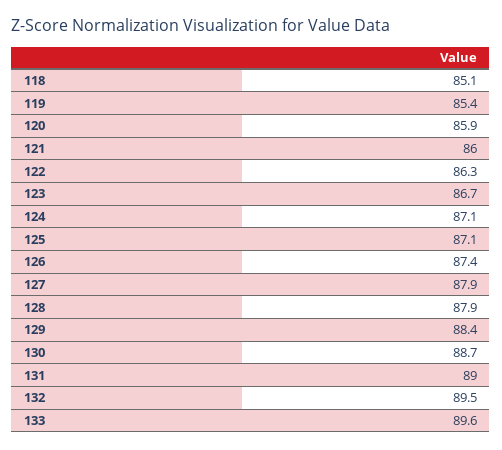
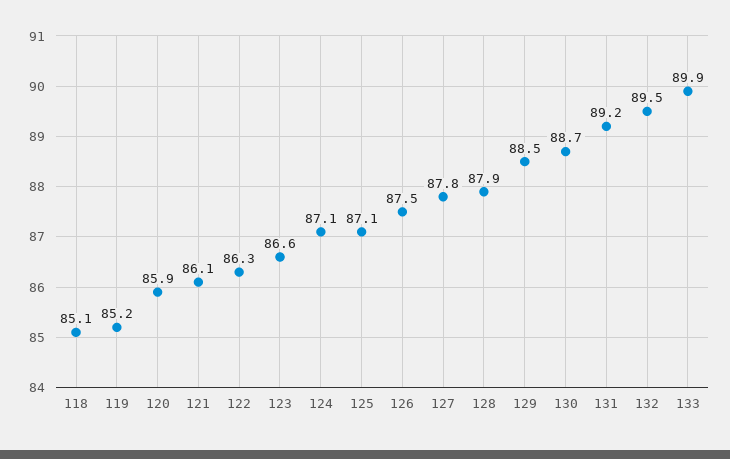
  {
    "118": 85.1,
-   "119": 85.4,
+   "119": 85.2,
    "120": 85.9,
-   "121": 86,
+   "121": 86.1,
    "122": 86.3,
-   "123": 86.7,
+   "123": 86.6,
    "124": 87.1,
    "125": 87.1,
-   "126": 87.4,
+   "126": 87.5,
-   "127": 87.9,
+   "127": 87.8,
    "128": 87.9,
-   "129": 88.4,
+   "129": 88.5,
    "130": 88.7,
-   "131": 89,
+   "131": 89.2,
    "132": 89.5,
-   "133": 89.6
+   "133": 89.9
  }

